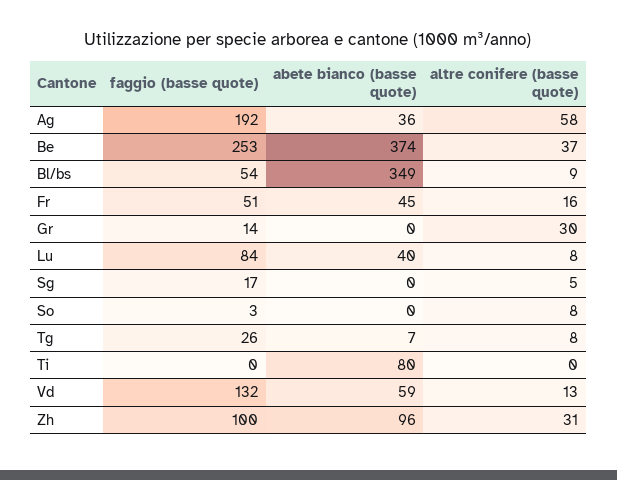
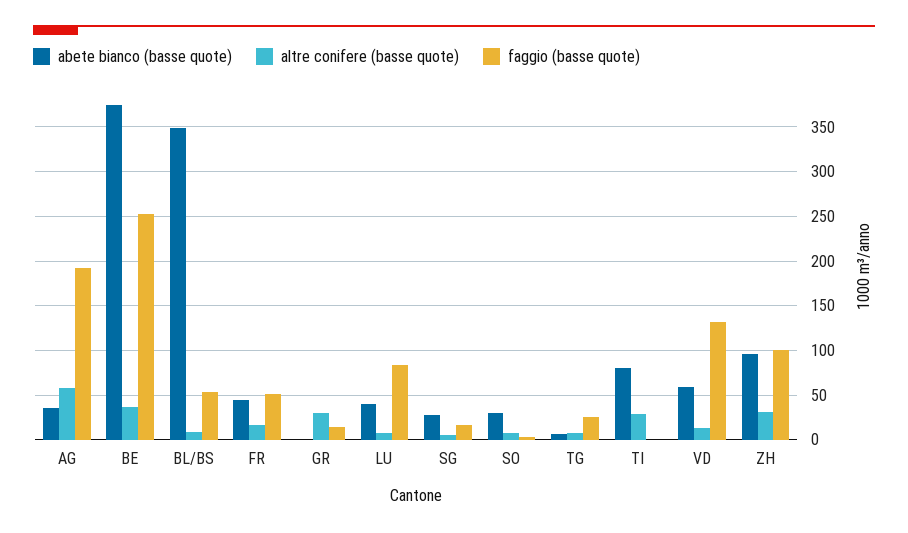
  {
    "faggio (basse quote)": {
      "Ag": 192,
      "Be": 253,
      "Bl/bs": 54,
      "Fr": 51,
      "Gr": 14,
      "Lu": 84,
      "Sg": 17,
      "So": 3,
      "Tg": 26,
      "Ti": 0,
      "Vd": 132,
      "Zh": 100
    },
    "abete bianco (basse quote)": {
      "Ag": 36,
      "Be": 374,
      "Bl/bs": 349,
      "Fr": 45,
      "Gr": 0,
      "Lu": 40,
-     "Sg": 0,
+     "Sg": 30,
-     "So": 0,
+     "So": 30,
      "Tg": 7,
      "Ti": 80,
      "Vd": 59,
      "Zh": 96
    },
    "altre conifere (basse quote)": {
      "Ag": 58,
      "Be": 37,
      "Bl/bs": 9,
      "Fr": 16,
      "Gr": 30,
      "Lu": 8,
      "Sg": 5,
      "So": 8,
      "Tg": 8,
-     "Ti": 0,
+     "Ti": 30,
      "Vd": 13,
      "Zh": 31
    }
  }

